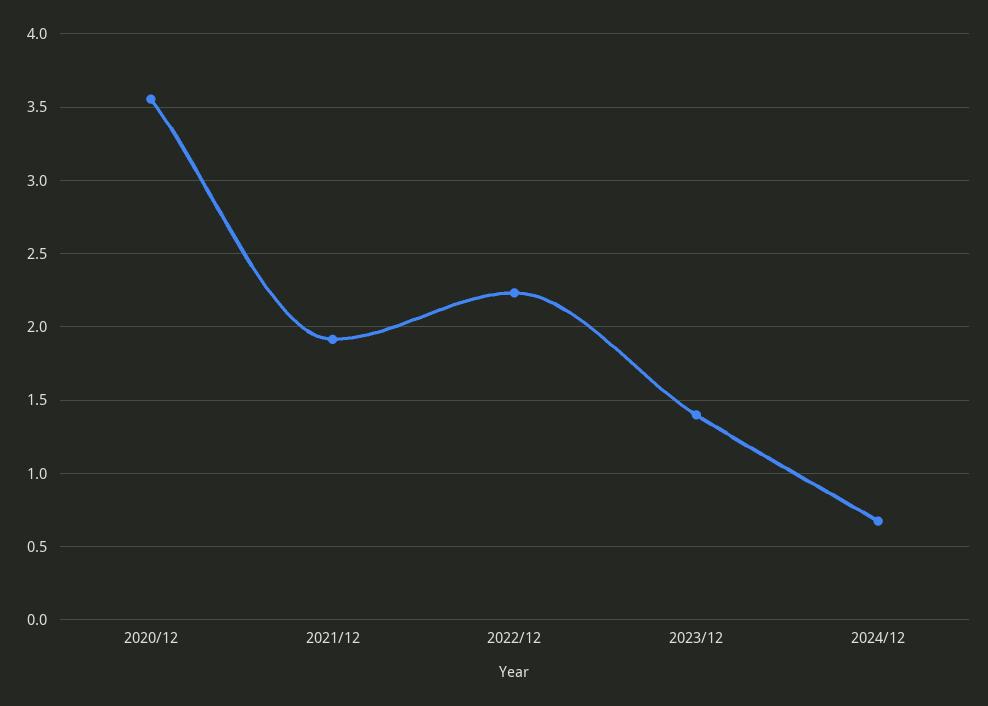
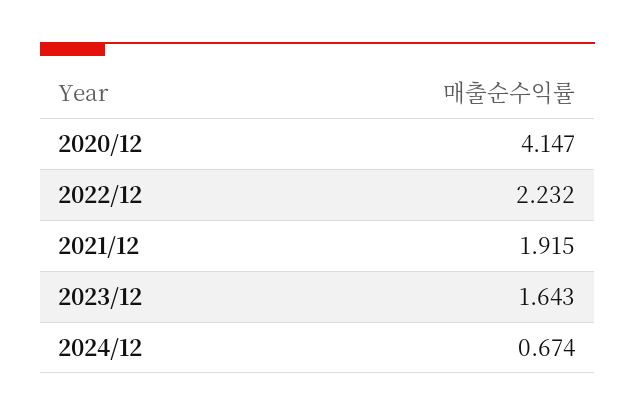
  {
-   "2020/12": 3.55,
+   "2020/12": 4.147,
    "2021/12": 1.915,
    "2022/12": 2.232,
-   "2023/12": 1.4,
+   "2023/12": 1.643,
    "2024/12": 0.674
  }

